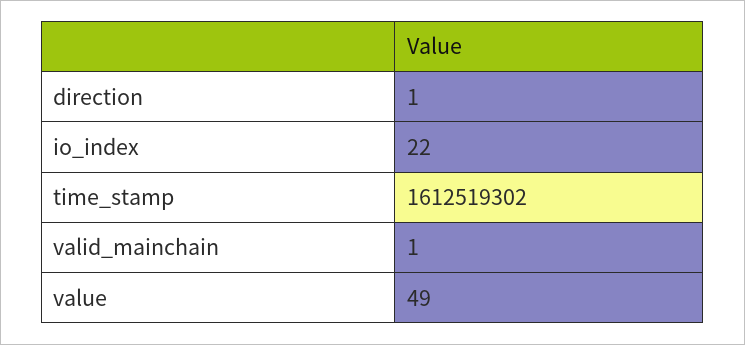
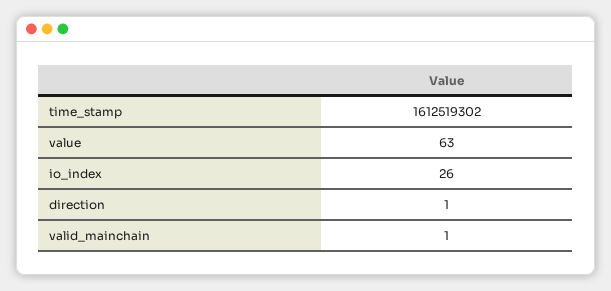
  {
    "direction": 1,
-   "io_index": 22,
+   "io_index": 26,
    "time_stamp": 1612519302,
    "valid_mainchain": 1,
-   "value": 49
+   "value": 63
  }

